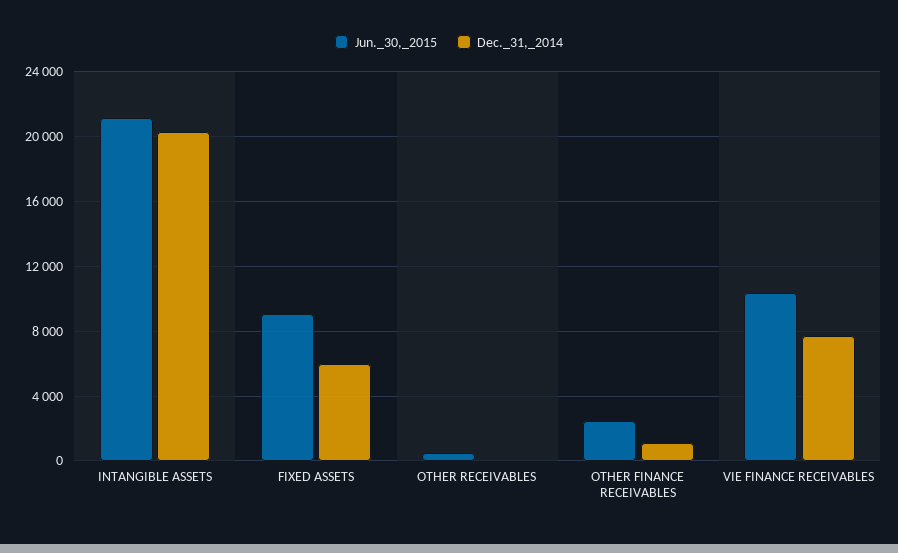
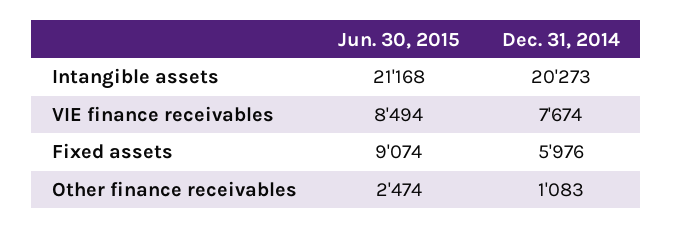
  {
    "Jun._30,_2015": {
      "INTANGIBLE ASSETS": 21168,
      "FIXED ASSETS": 9074,
-     "OTHER RECEIVABLES": 500,
      "OTHER FINANCE RECEIVABLES": 2474,
-     "VIE FINANCE RECEIVABLES": 10500
+     "VIE FINANCE RECEIVABLES": 8494
    },
    "Dec._31,_2014": {
      "INTANGIBLE ASSETS": 20273,
      "FIXED ASSETS": 5976,
-     "OTHER RECEIVABLES": 0,
      "OTHER FINANCE RECEIVABLES": 1083,
      "VIE FINANCE RECEIVABLES": 7674
    }
  }

